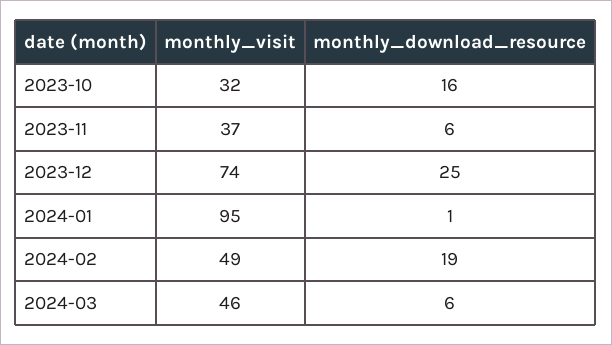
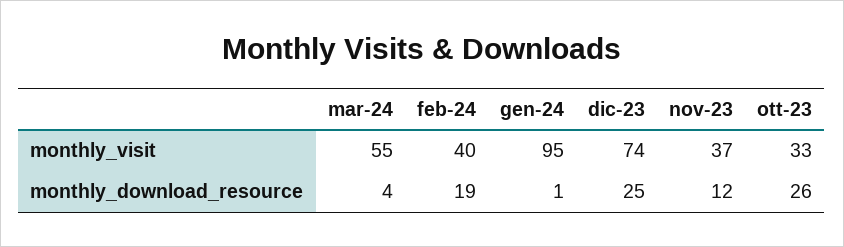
  {
    "monthly_visit": {
-     "2023-10": 32,
+     "2023-10": 33,
      "2023-11": 37,
      "2023-12": 74,
      "2024-01": 95,
-     "2024-02": 49,
+     "2024-02": 40,
-     "2024-03": 46
+     "2024-03": 55
    },
    "monthly_download_resource": {
-     "2023-10": 16,
+     "2023-10": 26,
-     "2023-11": 6,
+     "2023-11": 12,
      "2023-12": 25,
      "2024-01": 1,
      "2024-02": 19,
-     "2024-03": 6
+     "2024-03": 4
    }
  }

